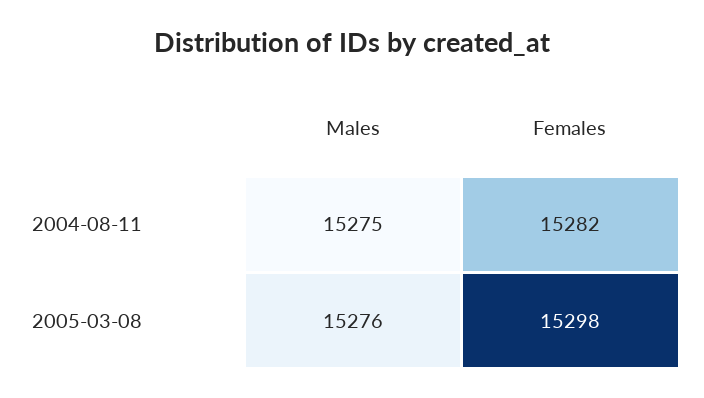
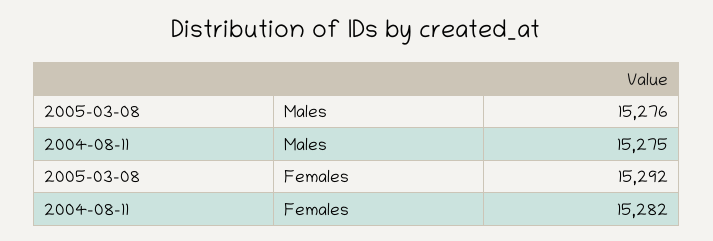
  {
    "Males": {
      "2004-08-11": 15275,
      "2005-03-08": 15276
    },
    "Females": {
      "2004-08-11": 15282,
-     "2005-03-08": 15298
+     "2005-03-08": 15292
    }
  }

